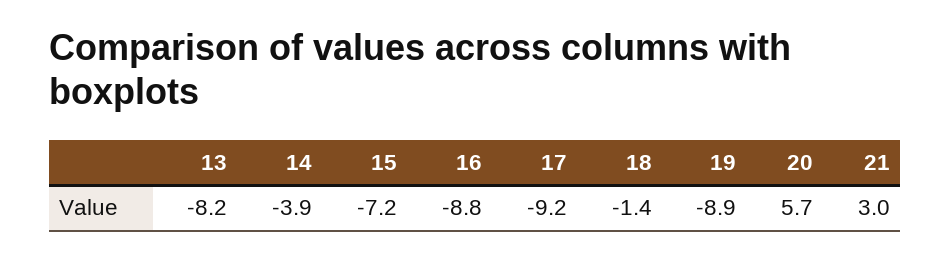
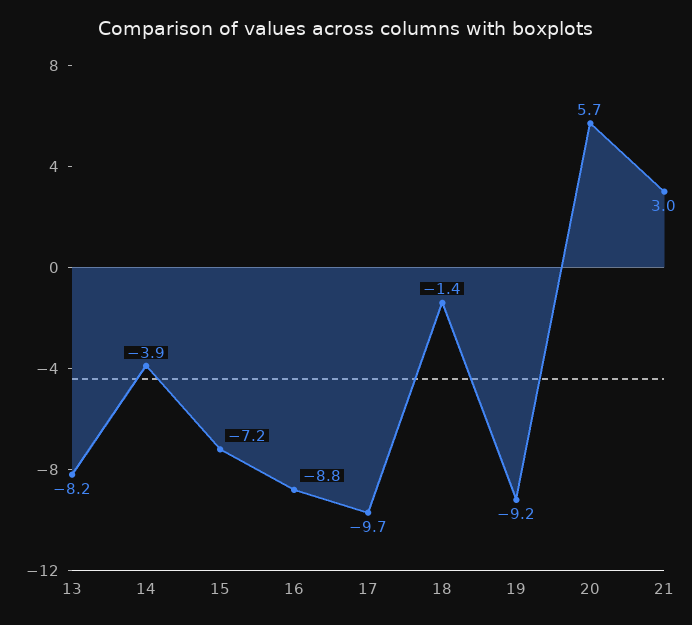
  {
    "13": -8.2,
    "14": -3.9,
    "15": -7.2,
    "16": -8.8,
-   "17": -9.2,
+   "17": -9.7,
    "18": -1.4,
-   "19": -8.9,
+   "19": -9.2,
    "20": 5.7,
    "21": 3
  }

